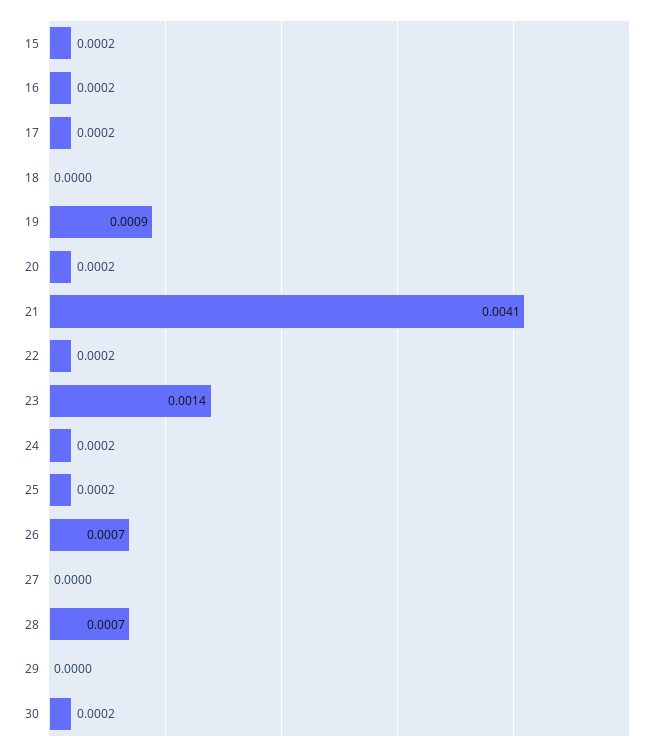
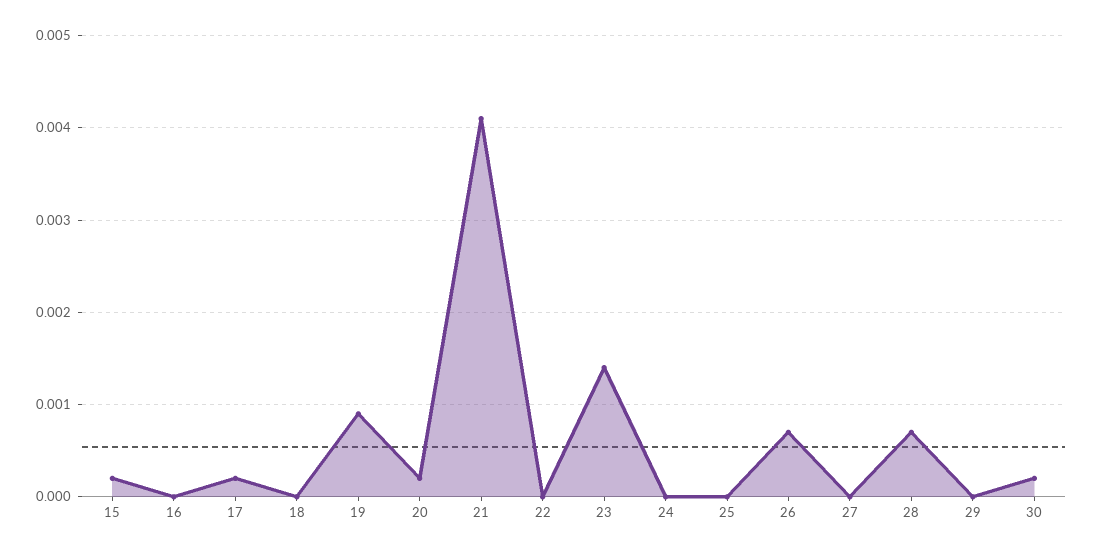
  {
    "15": 0.0002,
-   "16": 0.0002,
+   "16": 0,
    "17": 0.0002,
    "18": 0,
    "19": 0.0009,
    "20": 0.0002,
    "21": 0.0041,
-   "22": 0.0002,
+   "22": 0,
    "23": 0.0014,
-   "24": 0.0002,
+   "24": 0,
-   "25": 0.0002,
+   "25": 0,
    "26": 0.0007,
    "27": 0,
    "28": 0.0007,
    "29": 0,
    "30": 0.0002
  }

